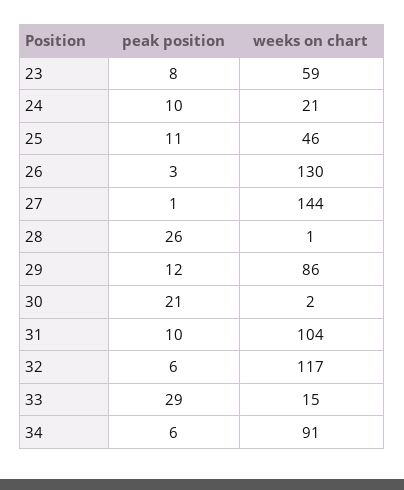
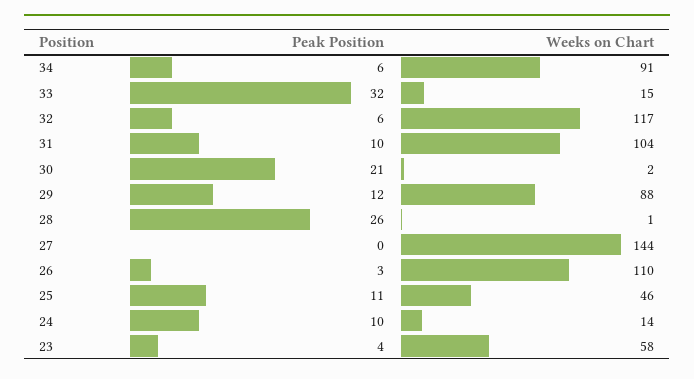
  {
    "peak position": {
-     "23": 8,
+     "23": 4,
      "24": 10,
      "25": 11,
      "26": 3,
-     "27": 1,
+     "27": 0,
      "28": 26,
      "29": 12,
      "30": 21,
      "31": 10,
      "32": 6,
-     "33": 29,
+     "33": 32,
      "34": 6
    },
    "weeks on chart": {
-     "23": 59,
+     "23": 58,
-     "24": 21,
+     "24": 14,
      "25": 46,
-     "26": 130,
+     "26": 110,
      "27": 144,
      "28": 1,
-     "29": 86,
+     "29": 88,
      "30": 2,
      "31": 104,
      "32": 117,
      "33": 15,
      "34": 91
    }
  }

